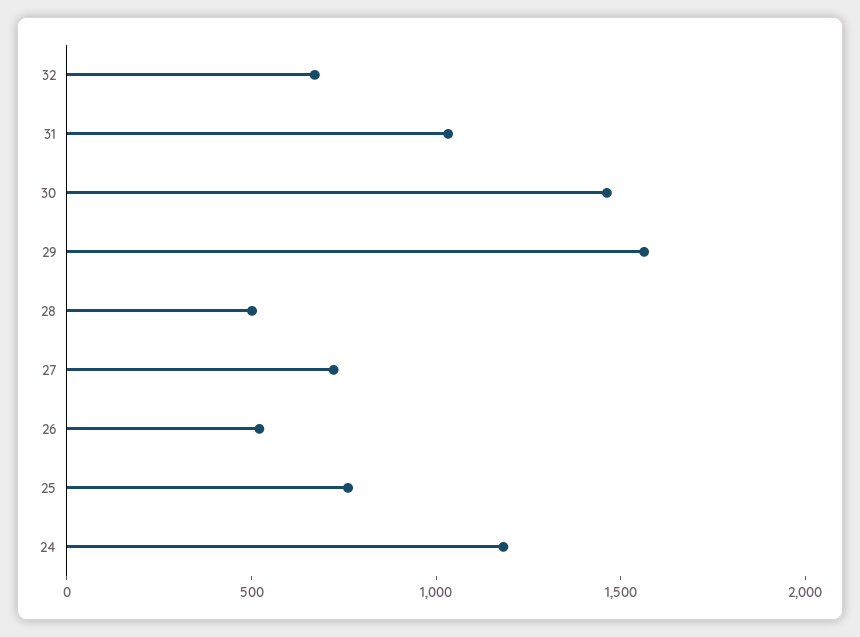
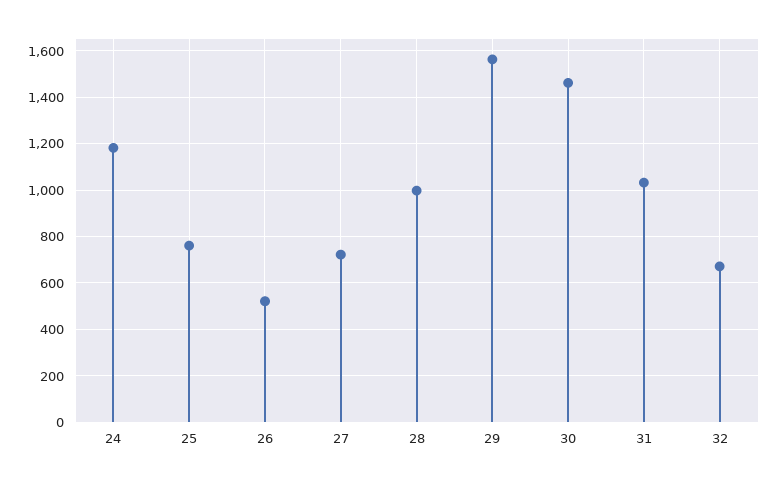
  {
    "32": 650,
    "31": 1050,
    "30": 1450,
    "29": 1550,
-   "28": 500,
+   "28": 1000,
    "27": 700,
    "26": 500,
    "25": 750,
    "24": 1200
  }

